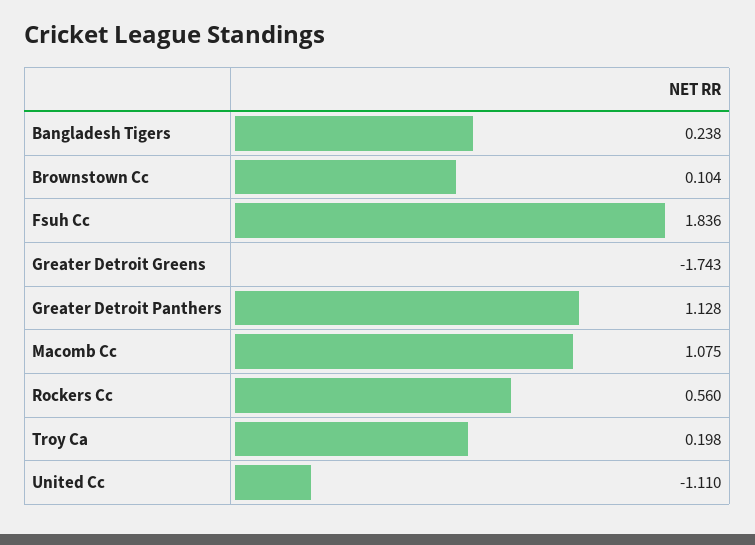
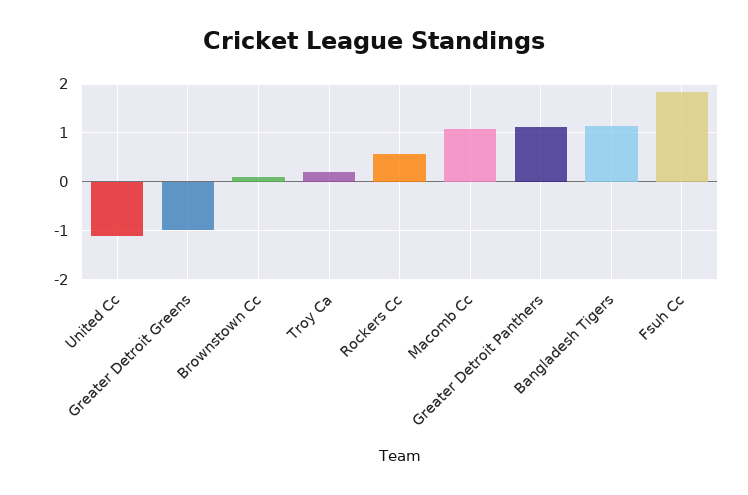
  {
-   "Bangladesh Tigers": 0.238,
+   "Bangladesh Tigers": 1.2,
    "Brownstown Cc": 0.104,
    "Fsuh Cc": 1.836,
-   "Greater Detroit Greens": -1.743,
+   "Greater Detroit Greens": -1,
    "Greater Detroit Panthers": 1.128,
    "Macomb Cc": 1.075,
    "Rockers Cc": 0.56,
    "Troy Ca": 0.198,
    "United Cc": -1.11
  }

